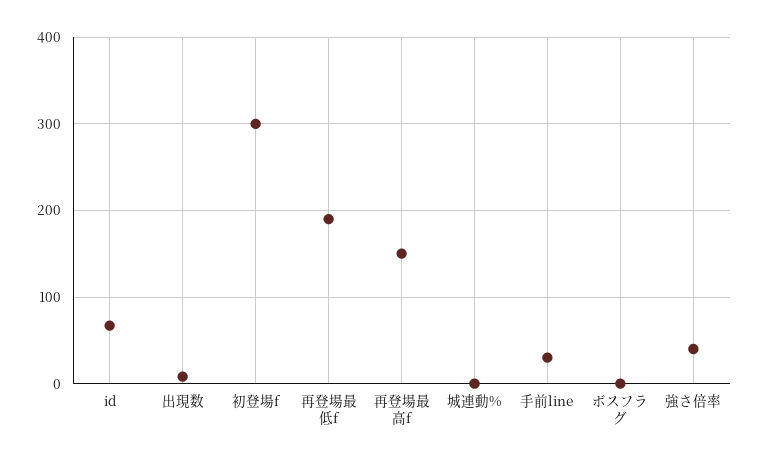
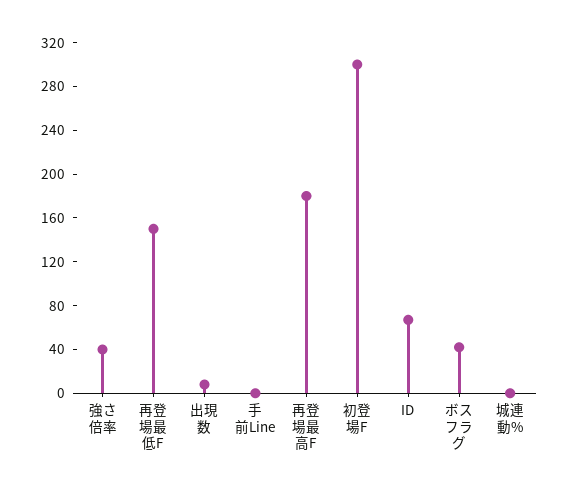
  {
    "id": 70,
    "出現数": 10,
    "初登場f": 300,
-   "再登場最低f": 190,
+   "再登場最低f": 150,
-   "再登場最高f": 150,
+   "再登場最高f": 180,
    "城連動%": 0,
-   "手前line": 30,
+   "手前line": 0,
-   "ボスフラグ": 0,
+   "ボスフラグ": 40,
    "強さ倍率": 40
  }

